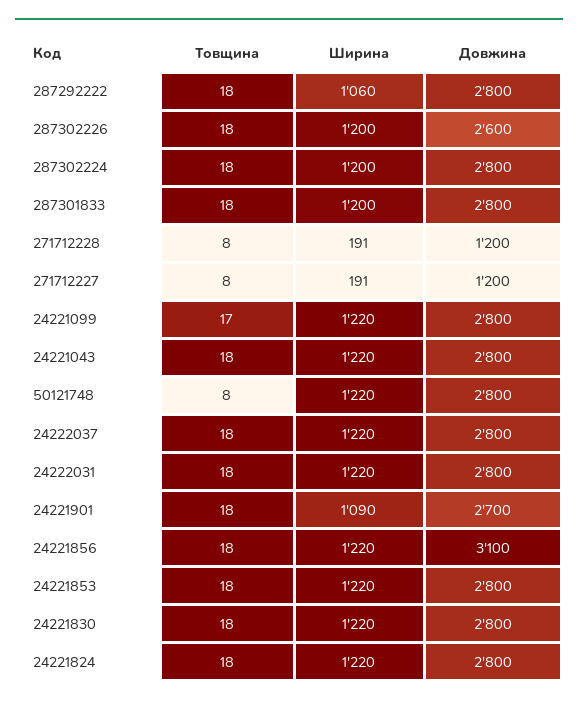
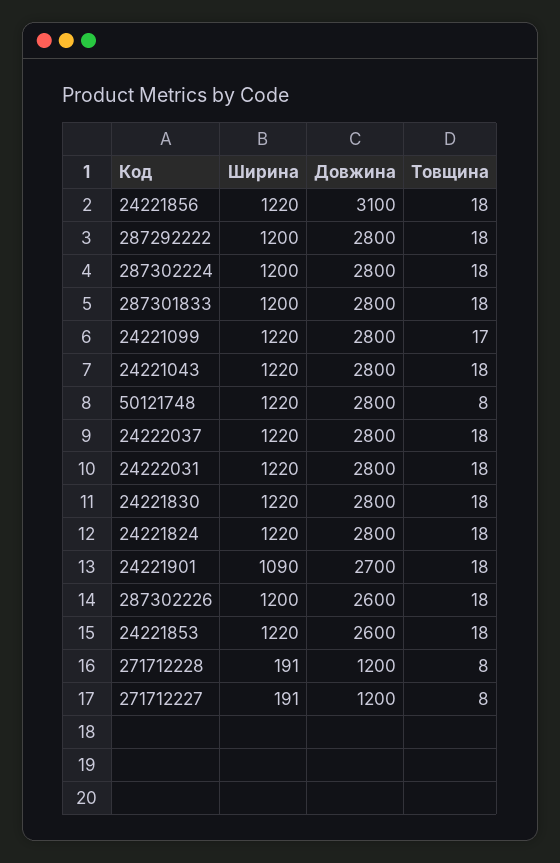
  {
    "Товщина": {
      "287292222": 18,
      "287302226": 18,
      "287302224": 18,
      "287301833": 18,
      "271712228": 8,
      "271712227": 8,
      "24221099": 17,
      "24221043": 18,
      "50121748": 8,
      "24222037": 18,
      "24222031": 18,
      "24221901": 18,
      "24221856": 18,
      "24221853": 18,
      "24221830": 18,
      "24221824": 18
    },
    "Ширина": {
-     "287292222": 1060,
+     "287292222": 1200,
      "287302226": 1200,
      "287302224": 1200,
      "287301833": 1200,
      "271712228": 191,
      "271712227": 191,
      "24221099": 1220,
      "24221043": 1220,
      "50121748": 1220,
      "24222037": 1220,
      "24222031": 1220,
      "24221901": 1090,
      "24221856": 1220,
      "24221853": 1220,
      "24221830": 1220,
      "24221824": 1220
    },
    "Довжина": {
      "287292222": 2800,
      "287302226": 2600,
      "287302224": 2800,
      "287301833": 2800,
      "271712228": 1200,
      "271712227": 1200,
      "24221099": 2800,
      "24221043": 2800,
      "50121748": 2800,
      "24222037": 2800,
      "24222031": 2800,
      "24221901": 2700,
      "24221856": 3100,
-     "24221853": 2800,
+     "24221853": 2600,
      "24221830": 2800,
      "24221824": 2800
    }
  }

